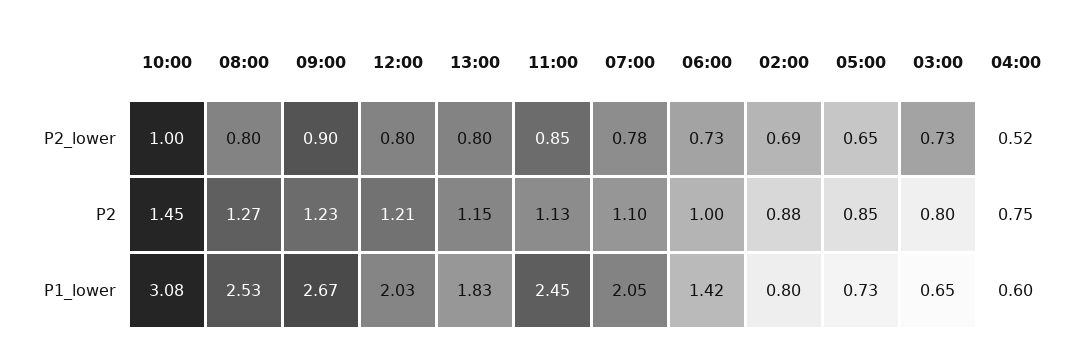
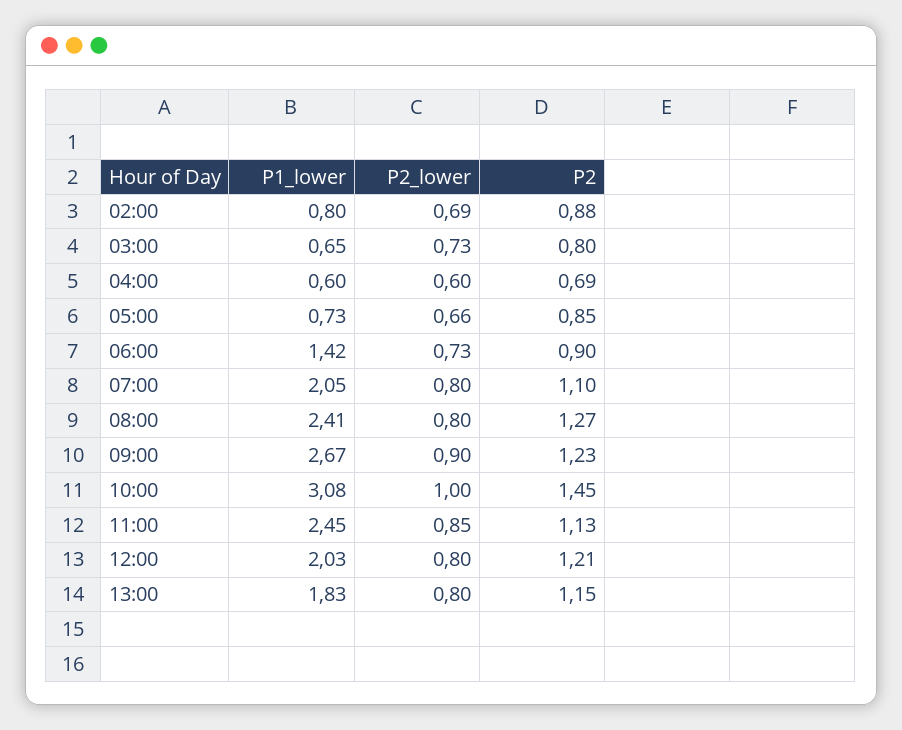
  {
    "10:00": {
      "P2_lower": 1,
      "P2": 1.45,
      "P1_lower": 3.08
    },
    "08:00": {
      "P2_lower": 0.8,
      "P2": 1.27,
-     "P1_lower": 2.53
+     "P1_lower": 2.41
    },
    "09:00": {
      "P2_lower": 0.9,
      "P2": 1.23,
      "P1_lower": 2.67
    },
    "12:00": {
      "P2_lower": 0.8,
      "P2": 1.21,
      "P1_lower": 2.03
    },
    "13:00": {
      "P2_lower": 0.8,
      "P2": 1.15,
      "P1_lower": 1.83
    },
    "11:00": {
      "P2_lower": 0.85,
      "P2": 1.13,
      "P1_lower": 2.45
    },
    "07:00": {
-     "P2_lower": 0.78,
+     "P2_lower": 0.8,
      "P2": 1.1,
      "P1_lower": 2.05
    },
    "06:00": {
      "P2_lower": 0.73,
-     "P2": 1,
+     "P2": 0.9,
      "P1_lower": 1.42
    },
    "02:00": {
      "P2_lower": 0.69,
      "P2": 0.88,
      "P1_lower": 0.8
    },
    "05:00": {
-     "P2_lower": 0.65,
+     "P2_lower": 0.66,
      "P2": 0.85,
      "P1_lower": 0.73
    },
    "03:00": {
      "P2_lower": 0.73,
      "P2": 0.8,
      "P1_lower": 0.65
    },
    "04:00": {
-     "P2_lower": 0.52,
+     "P2_lower": 0.6,
-     "P2": 0.75,
+     "P2": 0.69,
      "P1_lower": 0.6
    }
  }

